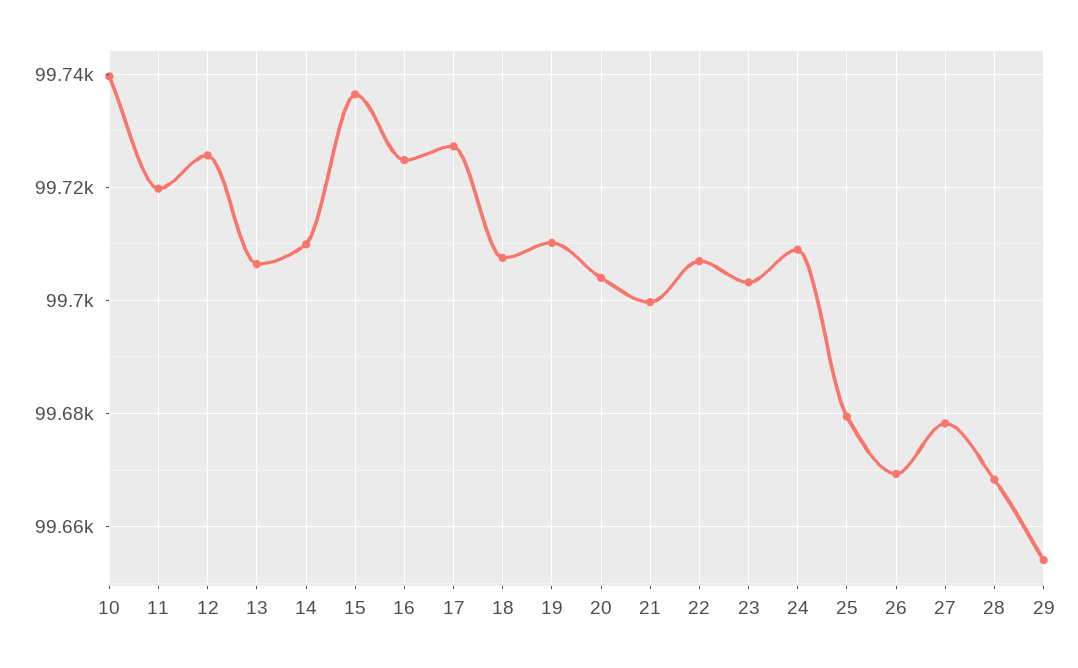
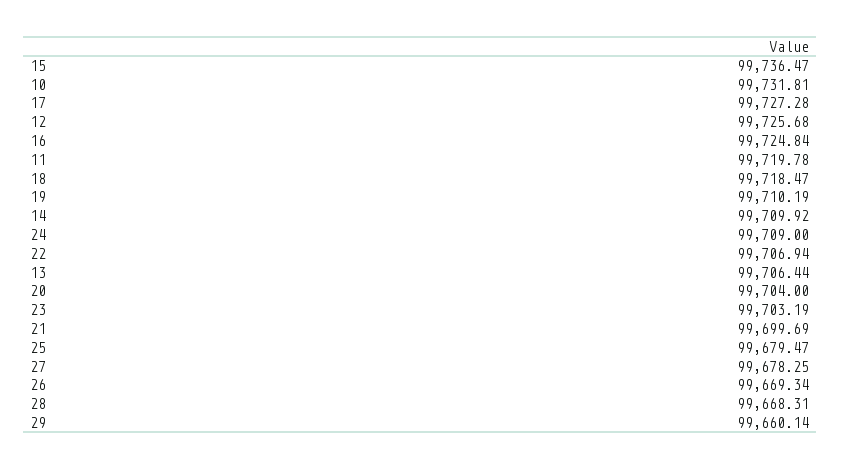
  {
-   "10": 99740,
+   "10": 99731.81,
    "11": 99719.78,
    "12": 99725.68,
    "13": 99706.44,
    "14": 99709.92,
    "15": 99736.47,
    "16": 99724.84,
    "17": 99727.28,
-   "18": 99708,
+   "18": 99718.47,
    "19": 99710.19,
    "20": 99704,
    "21": 99699.69,
    "22": 99706.94,
    "23": 99703.19,
    "24": 99709,
    "25": 99679.47,
    "26": 99669.34,
    "27": 99678.25,
    "28": 99668.31,
-   "29": 99654
+   "29": 99660.14
  }

